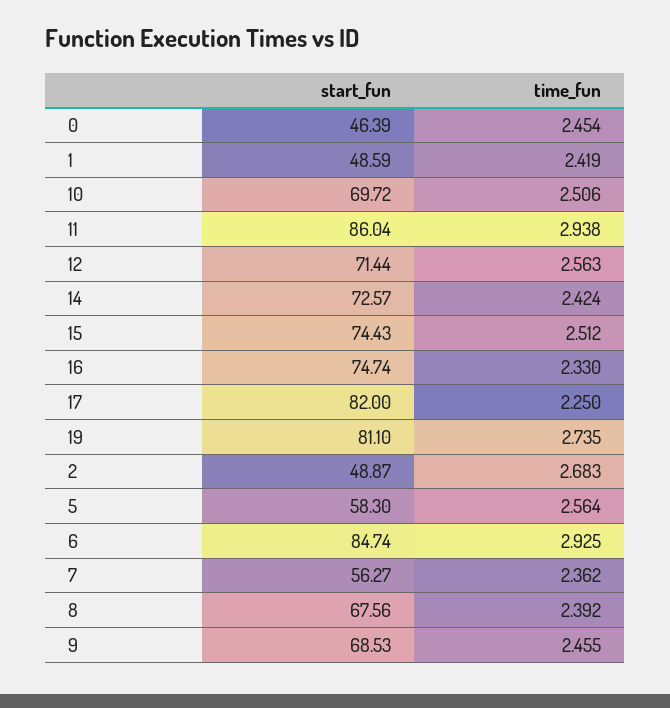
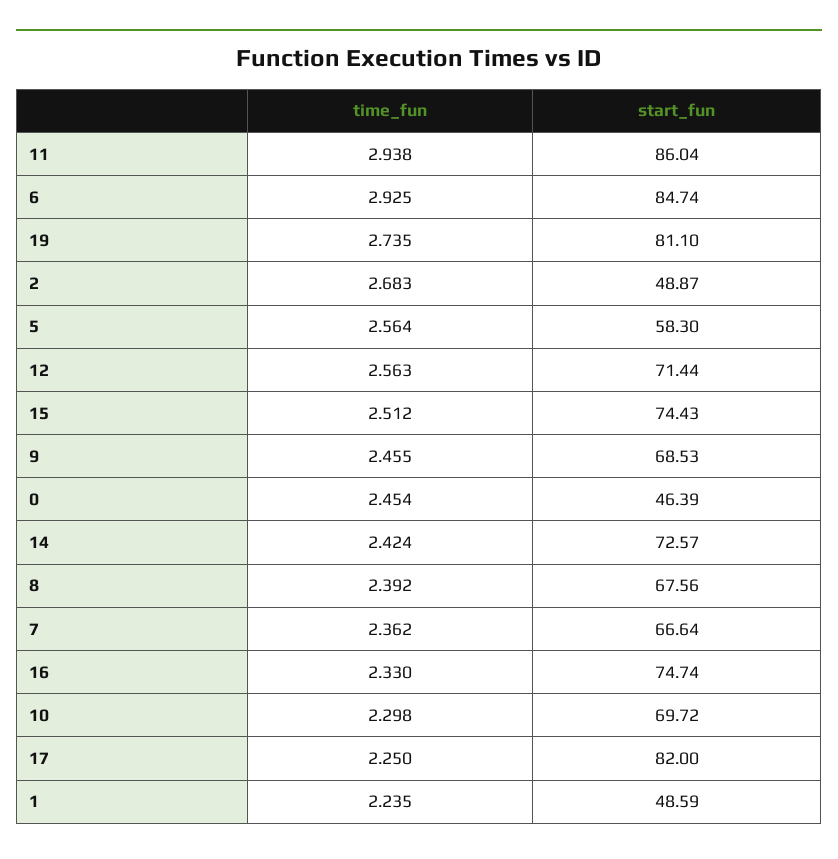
  {
    "start_fun": {
      "0": 46.39,
      "1": 48.59,
      "10": 69.72,
      "11": 86.04,
      "12": 71.44,
      "14": 72.57,
      "15": 74.43,
      "16": 74.74,
      "17": 82,
      "19": 81.1,
      "2": 48.87,
      "5": 58.3,
      "6": 84.74,
-     "7": 56.27,
+     "7": 66.64,
      "8": 67.56,
      "9": 68.53
    },
    "time_fun": {
      "0": 2.454,
-     "1": 2.419,
+     "1": 2.235,
-     "10": 2.506,
+     "10": 2.298,
      "11": 2.938,
      "12": 2.563,
      "14": 2.424,
      "15": 2.512,
      "16": 2.33,
      "17": 2.25,
      "19": 2.735,
      "2": 2.683,
      "5": 2.564,
      "6": 2.925,
      "7": 2.362,
      "8": 2.392,
      "9": 2.455
    }
  }

